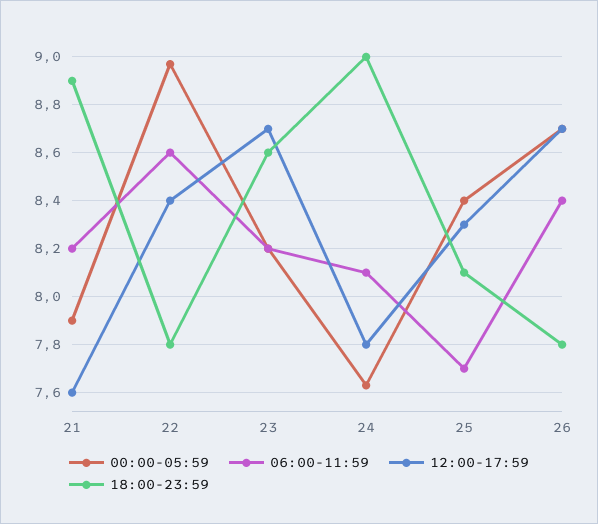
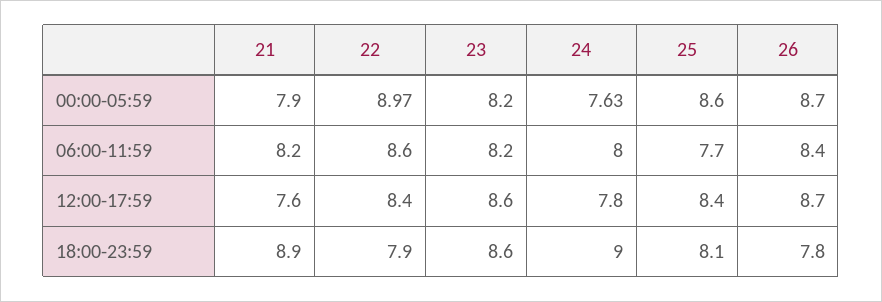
  {
    "00:00-05:59": {
      "21": 7.9,
      "22": 8.97,
      "23": 8.2,
      "24": 7.63,
-     "25": 8.4,
+     "25": 8.6,
      "26": 8.7
    },
    "06:00-11:59": {
      "21": 8.2,
      "22": 8.6,
      "23": 8.2,
-     "24": 8.1,
+     "24": 8,
      "25": 7.7,
      "26": 8.4
    },
    "12:00-17:59": {
      "21": 7.6,
      "22": 8.4,
-     "23": 8.7,
+     "23": 8.6,
      "24": 7.8,
-     "25": 8.3,
+     "25": 8.4,
      "26": 8.7
    },
    "18:00-23:59": {
      "21": 8.9,
-     "22": 7.8,
+     "22": 7.9,
      "23": 8.6,
      "24": 9,
      "25": 8.1,
      "26": 7.8
    }
  }

